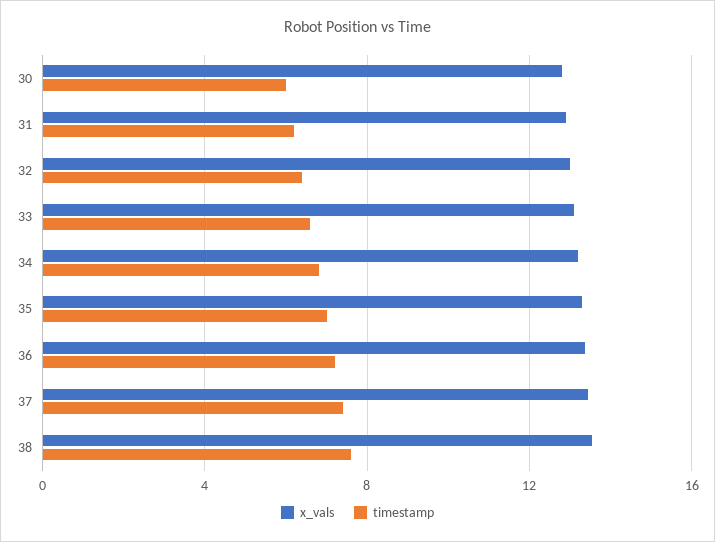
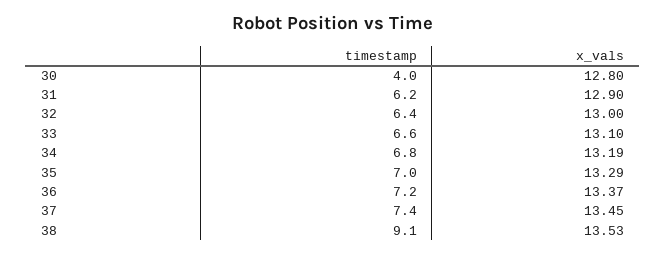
  {
    "x_vals": {
      "30": 12.8,
      "31": 12.9,
      "32": 13,
      "33": 13.1,
      "34": 13.19,
      "35": 13.29,
      "36": 13.37,
      "37": 13.45,
      "38": 13.53
    },
    "timestamp": {
-     "30": 6,
+     "30": 4,
      "31": 6.2,
      "32": 6.4,
      "33": 6.6,
      "34": 6.8,
      "35": 7,
      "36": 7.2,
      "37": 7.4,
-     "38": 7.5
+     "38": 9.1
    }
  }

